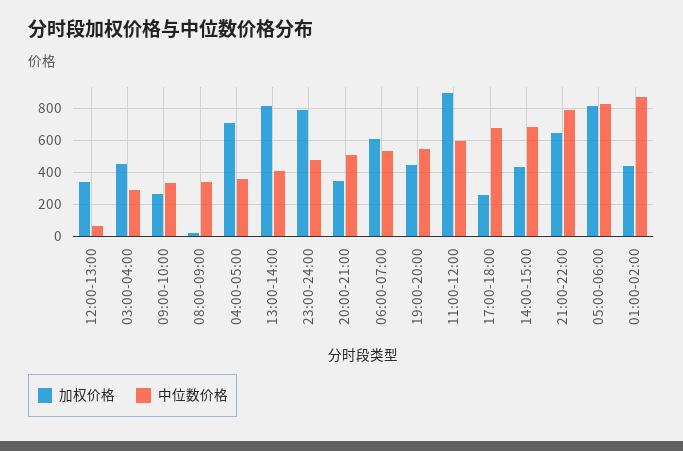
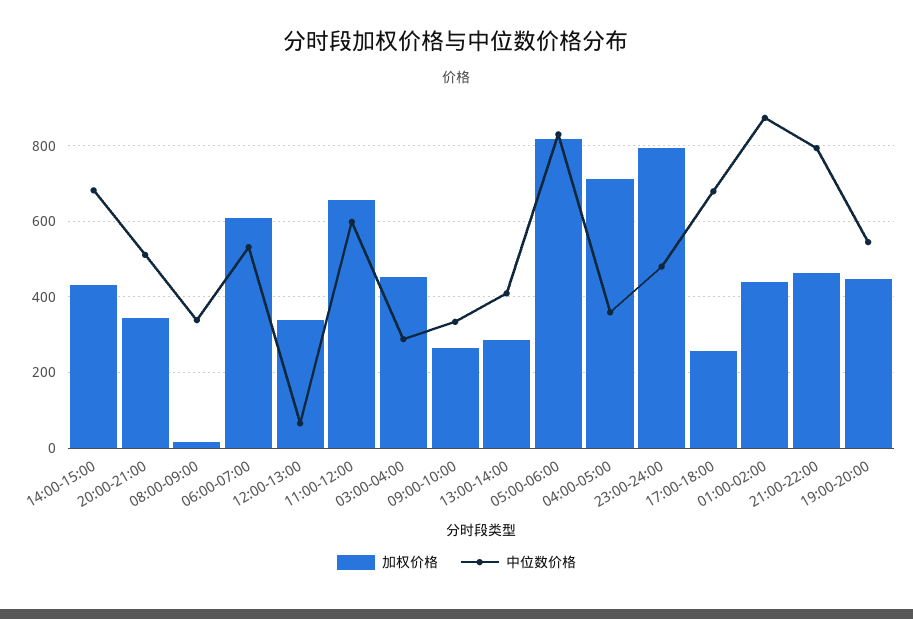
  {
    "加权价格": {
      "12:00-13:00": 340,
      "03:00-04:00": 460,
      "09:00-10:00": 260,
      "08:00-09:00": 20,
      "04:00-05:00": 720,
-     "13:00-14:00": 800,
+     "13:00-14:00": 280,
      "23:00-24:00": 800,
      "20:00-21:00": 340,
      "06:00-07:00": 600,
      "19:00-20:00": 440,
-     "11:00-12:00": 900,
+     "11:00-12:00": 660,
      "17:00-18:00": 260,
      "14:00-15:00": 440,
-     "21:00-22:00": 650,
+     "21:00-22:00": 460,
      "05:00-06:00": 820,
      "01:00-02:00": 440
    },
    "中位数价格": {
      "12:00-13:00": 60,
      "03:00-04:00": 280,
      "09:00-10:00": 340,
      "08:00-09:00": 340,
      "04:00-05:00": 360,
      "13:00-14:00": 400,
      "23:00-24:00": 480,
      "20:00-21:00": 520,
      "06:00-07:00": 540,
      "19:00-20:00": 540,
      "11:00-12:00": 600,
      "17:00-18:00": 680,
      "14:00-15:00": 680,
      "21:00-22:00": 800,
      "05:00-06:00": 820,
      "01:00-02:00": 880
    }
  }

